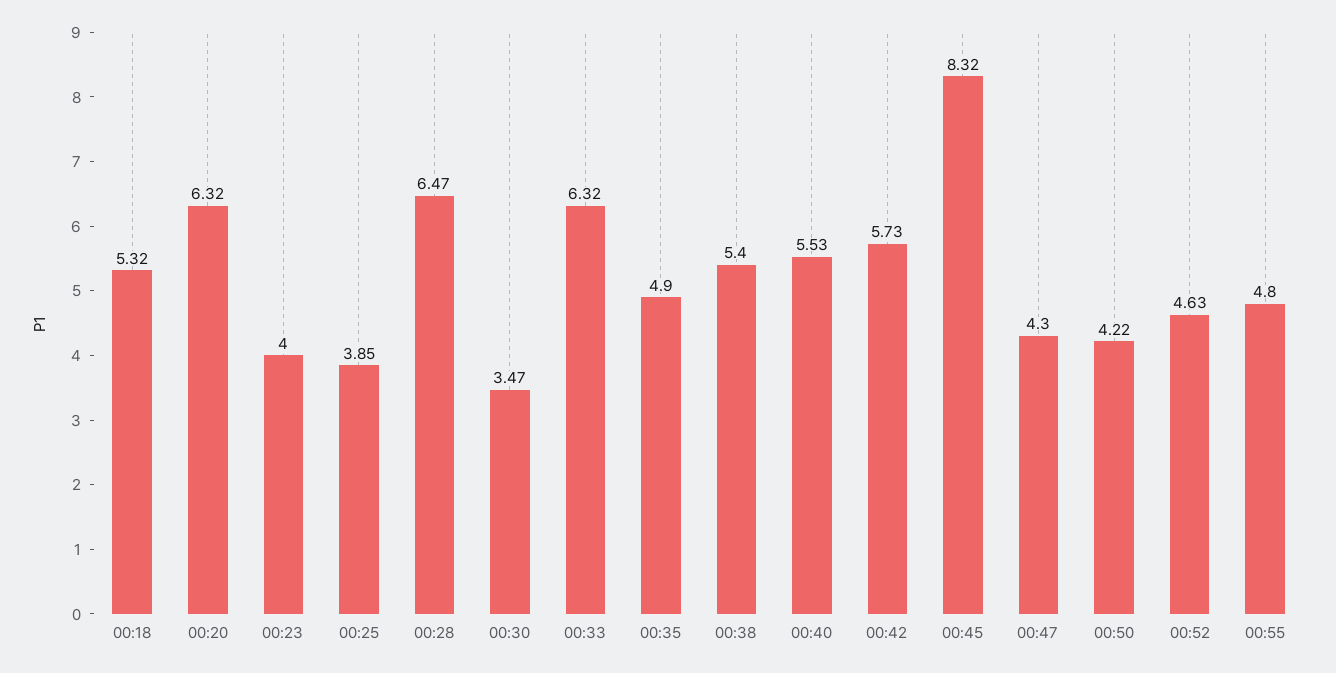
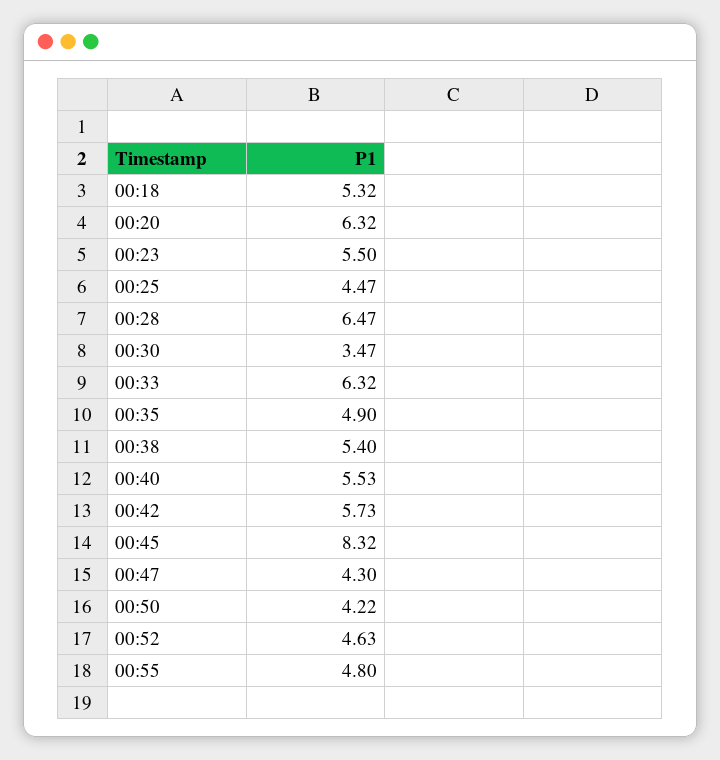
  {
    "00:18": 5.32,
    "00:20": 6.32,
-   "00:23": 4,
+   "00:23": 5.5,
-   "00:25": 3.85,
+   "00:25": 4.47,
    "00:28": 6.47,
    "00:30": 3.47,
    "00:33": 6.32,
    "00:35": 4.9,
    "00:38": 5.4,
    "00:40": 5.53,
    "00:42": 5.73,
    "00:45": 8.32,
    "00:47": 4.3,
    "00:50": 4.22,
    "00:52": 4.63,
    "00:55": 4.8
  }

